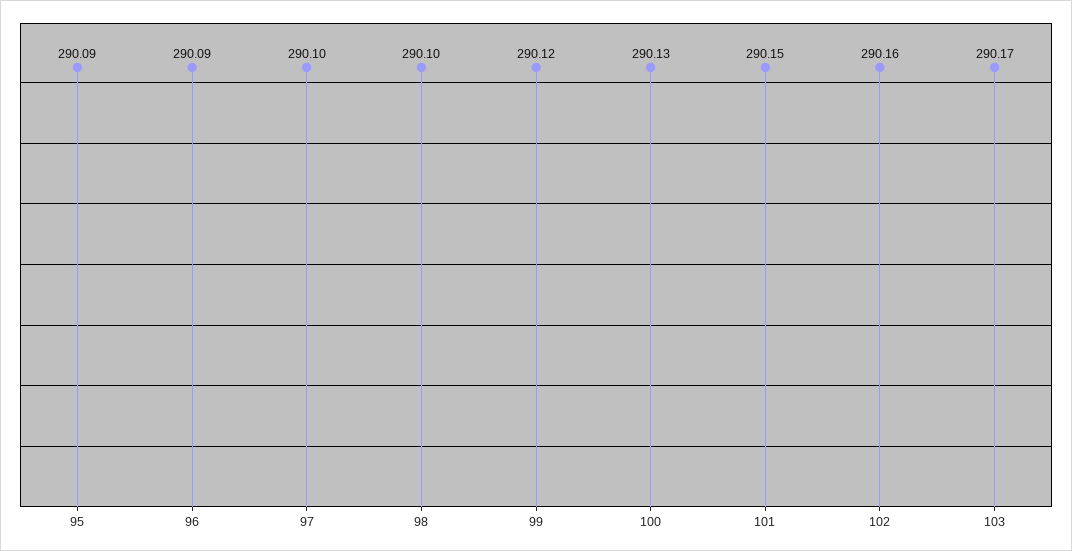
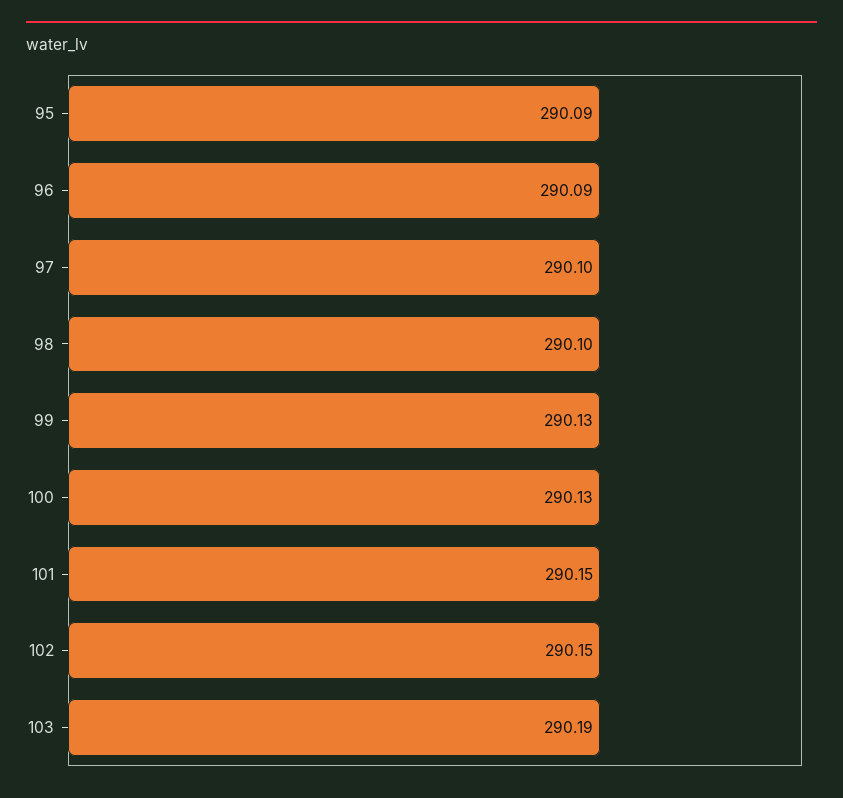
  {
    "95": 290.09,
    "96": 290.09,
    "97": 290.1,
    "98": 290.1,
-   "99": 290.12,
+   "99": 290.13,
    "100": 290.13,
    "101": 290.15,
-   "102": 290.16,
+   "102": 290.15,
-   "103": 290.17
+   "103": 290.19
  }

